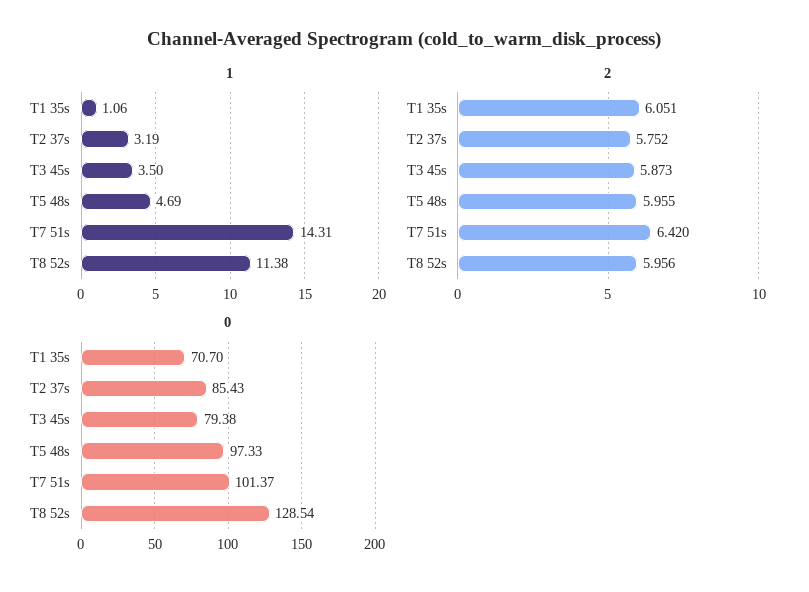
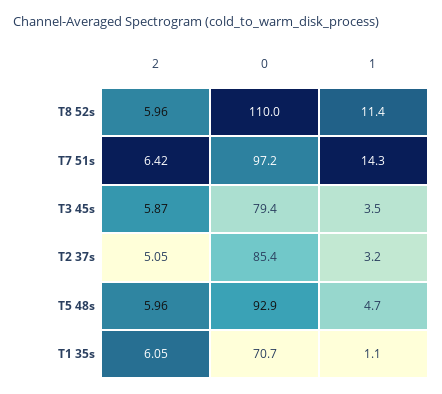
  {
    "1": {
      "T1 35s": 1.06,
      "T2 37s": 3.19,
      "T3 45s": 3.5,
      "T5 48s": 4.69,
      "T7 51s": 14.31,
      "T8 52s": 11.38
    },
    "2": {
      "T1 35s": 6.051,
-     "T2 37s": 5.752,
+     "T2 37s": 5.05,
      "T3 45s": 5.873,
      "T5 48s": 5.955,
      "T7 51s": 6.42,
      "T8 52s": 5.956
    },
    "0": {
      "T1 35s": 70.7,
      "T2 37s": 85.43,
      "T3 45s": 79.38,
-     "T5 48s": 97.33,
+     "T5 48s": 92.9,
-     "T7 51s": 101.37,
+     "T7 51s": 97.2,
-     "T8 52s": 128.54
+     "T8 52s": 110
    }
  }

